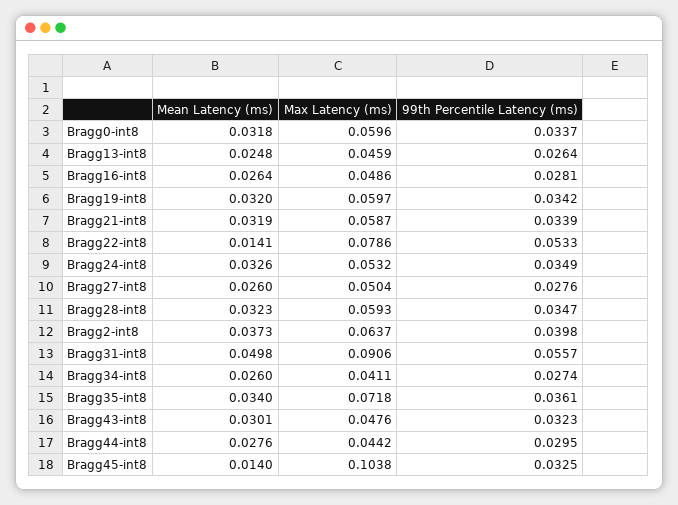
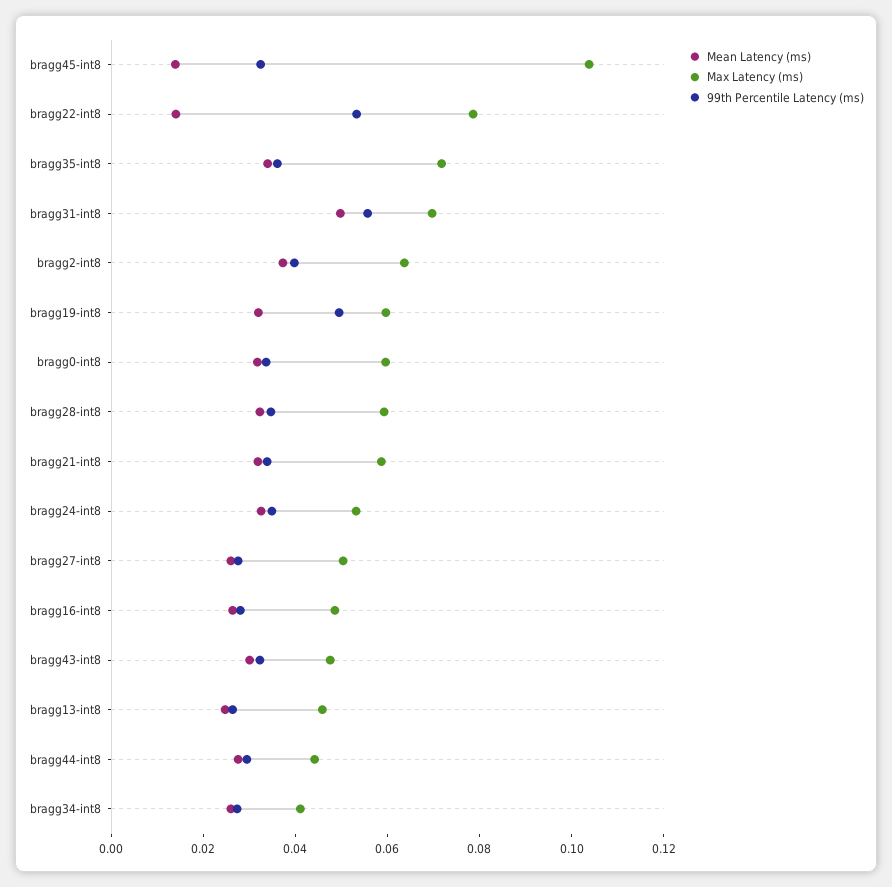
  {
    "Mean Latency (ms)": {
      "Bragg0-int8": 0.0318,
      "Bragg13-int8": 0.0248,
      "Bragg16-int8": 0.0264,
      "Bragg19-int8": 0.032,
      "Bragg21-int8": 0.0319,
      "Bragg22-int8": 0.0141,
      "Bragg24-int8": 0.0326,
      "Bragg27-int8": 0.026,
      "Bragg28-int8": 0.0323,
      "Bragg2-int8": 0.0373,
      "Bragg31-int8": 0.0498,
      "Bragg34-int8": 0.026,
      "Bragg35-int8": 0.034,
      "Bragg43-int8": 0.0301,
      "Bragg44-int8": 0.0276,
      "Bragg45-int8": 0.014
    },
    "Max Latency (ms)": {
      "Bragg0-int8": 0.0596,
      "Bragg13-int8": 0.0459,
      "Bragg16-int8": 0.0486,
      "Bragg19-int8": 0.0597,
      "Bragg21-int8": 0.0587,
      "Bragg22-int8": 0.0786,
      "Bragg24-int8": 0.0532,
      "Bragg27-int8": 0.0504,
      "Bragg28-int8": 0.0593,
      "Bragg2-int8": 0.0637,
-     "Bragg31-int8": 0.0906,
+     "Bragg31-int8": 0.07,
      "Bragg34-int8": 0.0411,
      "Bragg35-int8": 0.0718,
      "Bragg43-int8": 0.0476,
      "Bragg44-int8": 0.0442,
      "Bragg45-int8": 0.1038
    },
    "99th Percentile Latency (ms)": {
      "Bragg0-int8": 0.0337,
      "Bragg13-int8": 0.0264,
      "Bragg16-int8": 0.0281,
-     "Bragg19-int8": 0.0342,
+     "Bragg19-int8": 0.05,
      "Bragg21-int8": 0.0339,
      "Bragg22-int8": 0.0533,
      "Bragg24-int8": 0.0349,
      "Bragg27-int8": 0.0276,
      "Bragg28-int8": 0.0347,
      "Bragg2-int8": 0.0398,
      "Bragg31-int8": 0.0557,
      "Bragg34-int8": 0.0274,
      "Bragg35-int8": 0.0361,
      "Bragg43-int8": 0.0323,
      "Bragg44-int8": 0.0295,
      "Bragg45-int8": 0.0325
    }
  }

